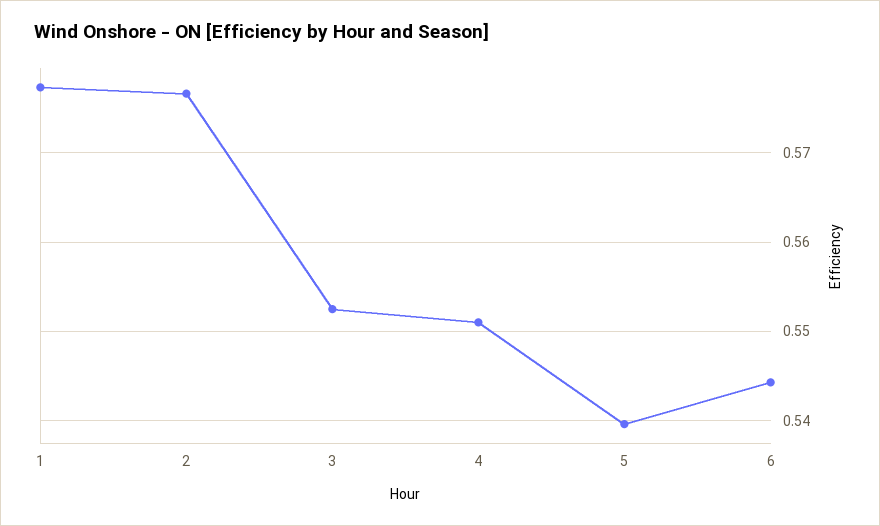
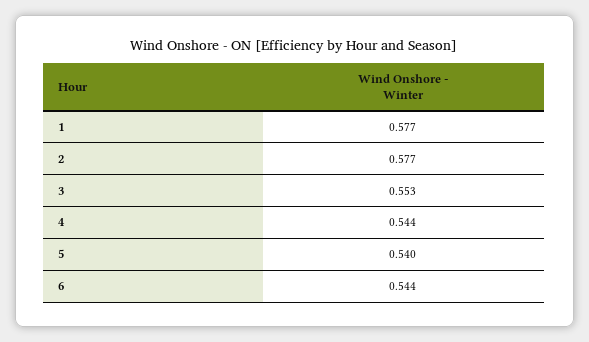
  {
    "1": 0.577,
    "2": 0.577,
    "3": 0.553,
-   "4": 0.551,
+   "4": 0.544,
    "5": 0.54,
    "6": 0.544
  }

